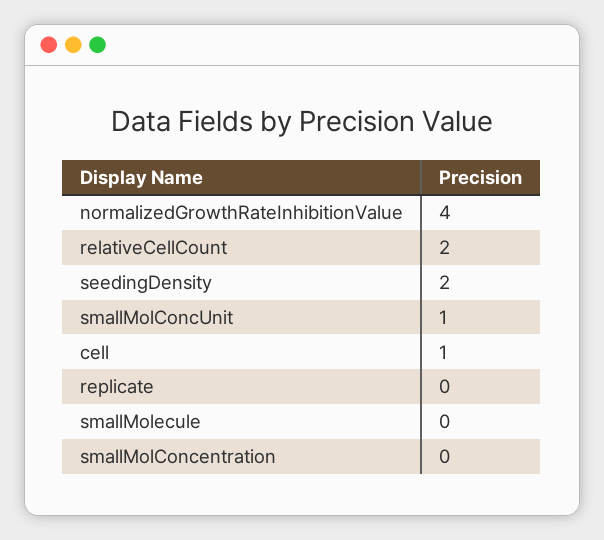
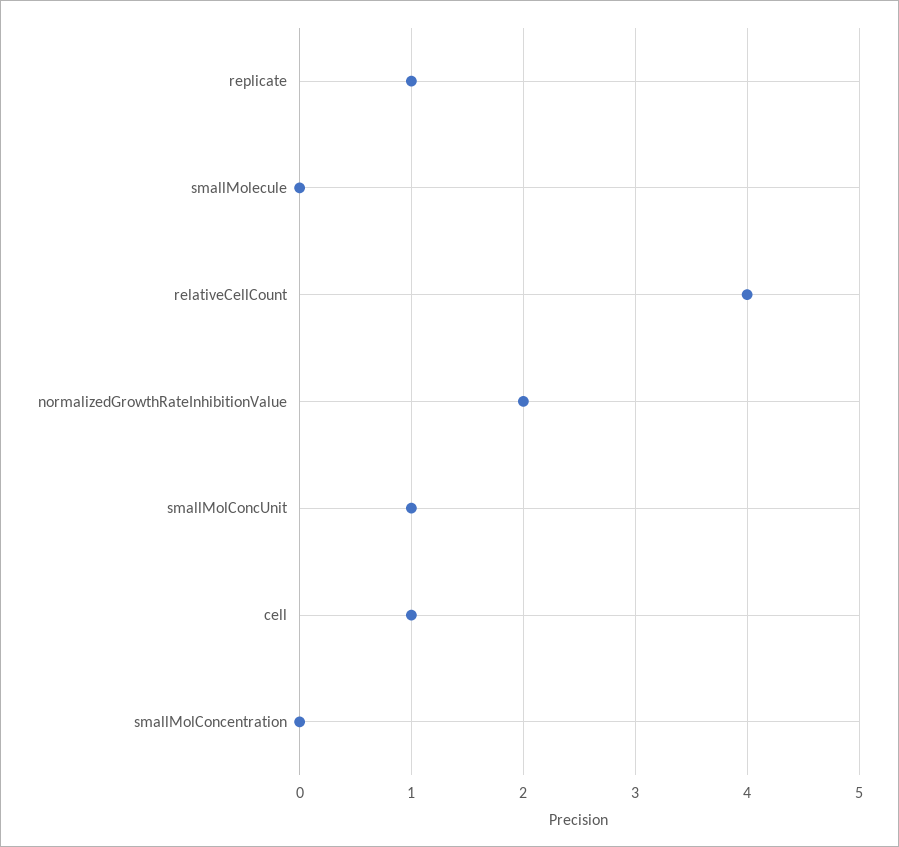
  {
-   "normalizedGrowthRateInhibitionValue": 4,
+   "normalizedGrowthRateInhibitionValue": 2,
-   "relativeCellCount": 2,
+   "relativeCellCount": 4,
-   "seedingDensity": 2,
    "smallMolConcUnit": 1,
    "cell": 1,
-   "replicate": 0,
+   "replicate": 1,
    "smallMolecule": 0,
    "smallMolConcentration": 0
  }

